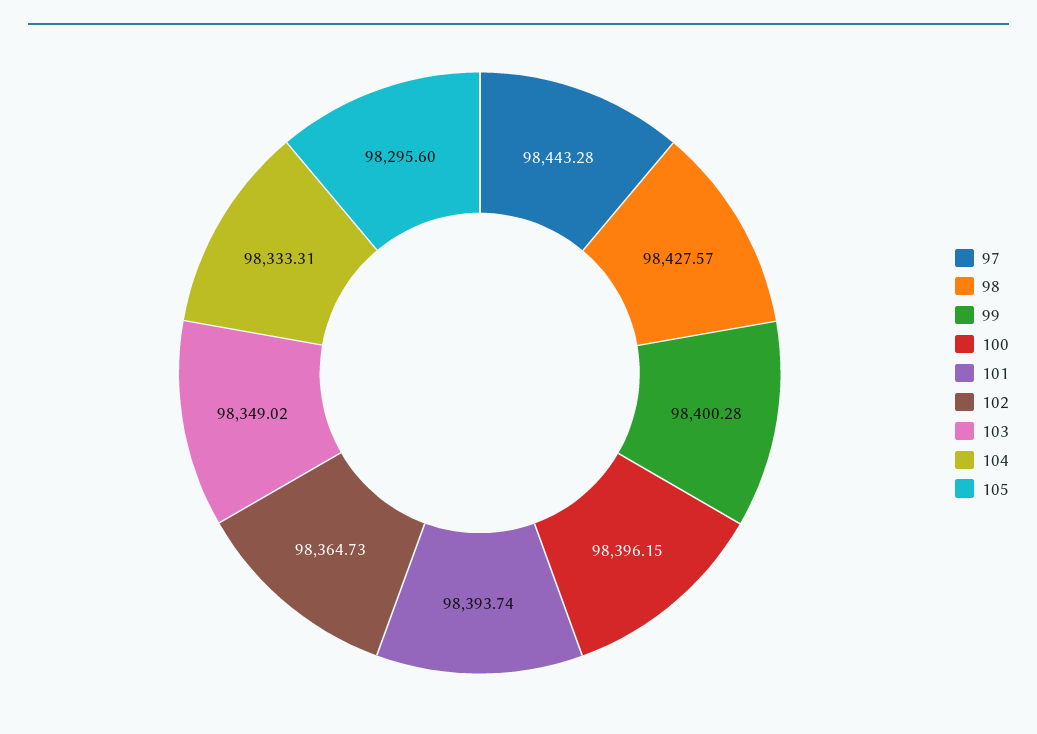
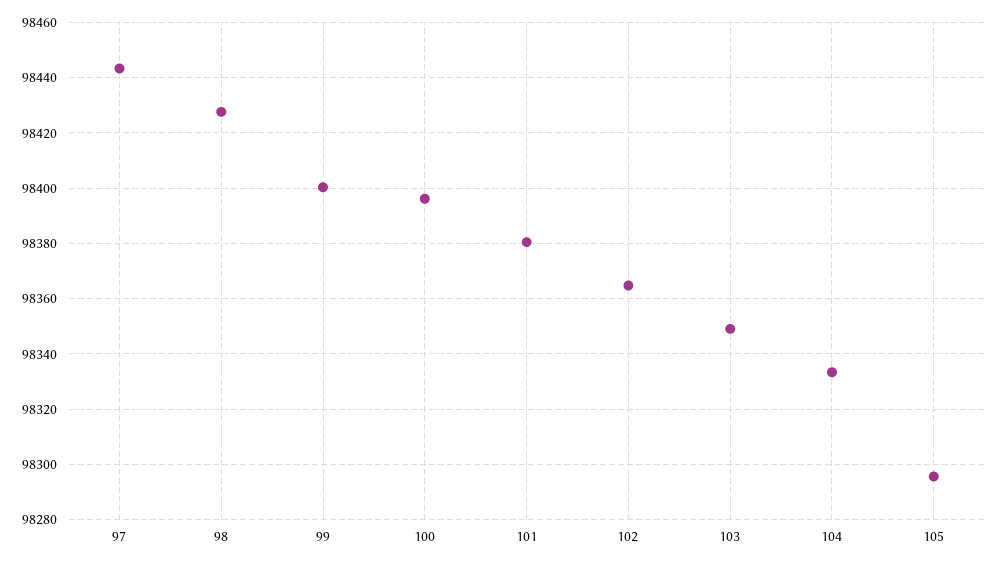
  {
    "97": 98443.28,
    "98": 98427.57,
    "99": 98400.28,
    "100": 98396.15,
-   "101": 98393.74,
+   "101": 98380,
    "102": 98364.73,
    "103": 98349.02,
    "104": 98333.31,
    "105": 98295.6
  }

